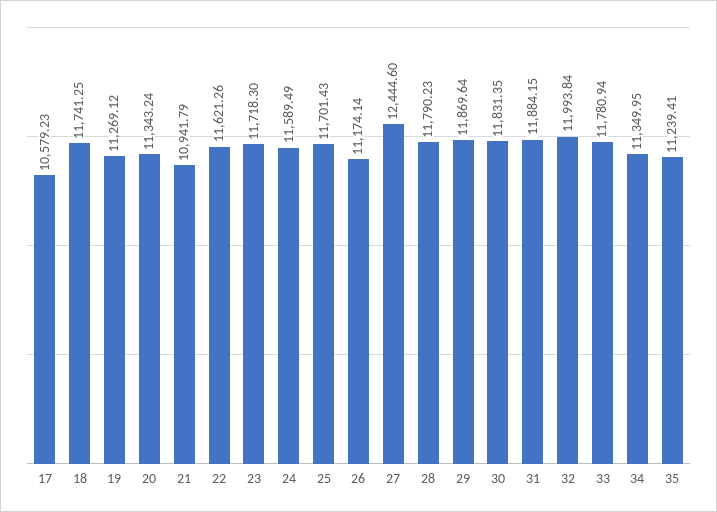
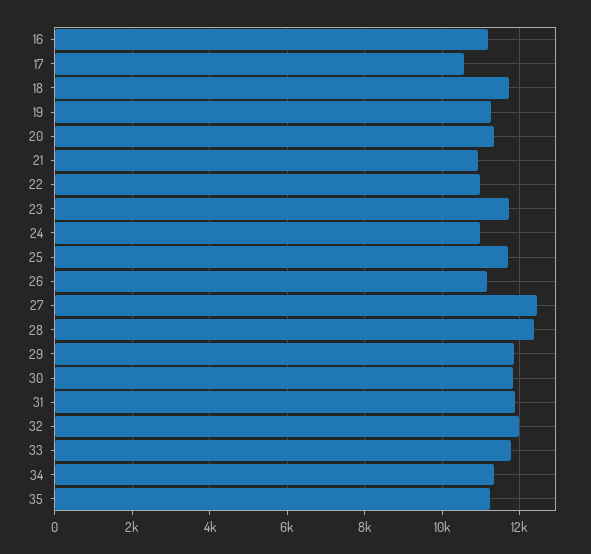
  {
    "17": 10579.23,
    "18": 11741.25,
    "19": 11269.12,
    "20": 11343.24,
    "21": 10941.79,
-   "22": 11621.26,
+   "22": 11000,
    "23": 11718.3,
-   "24": 11589.49,
+   "24": 11000,
    "25": 11701.43,
    "26": 11174.14,
    "27": 12444.6,
-   "28": 11790.23,
+   "28": 12400,
    "29": 11869.64,
    "30": 11831.35,
    "31": 11884.15,
    "32": 11993.84,
    "33": 11780.94,
    "34": 11349.95,
-   "35": 11239.41
+   "35": 11239.41,
+   "16": 11200
  }

